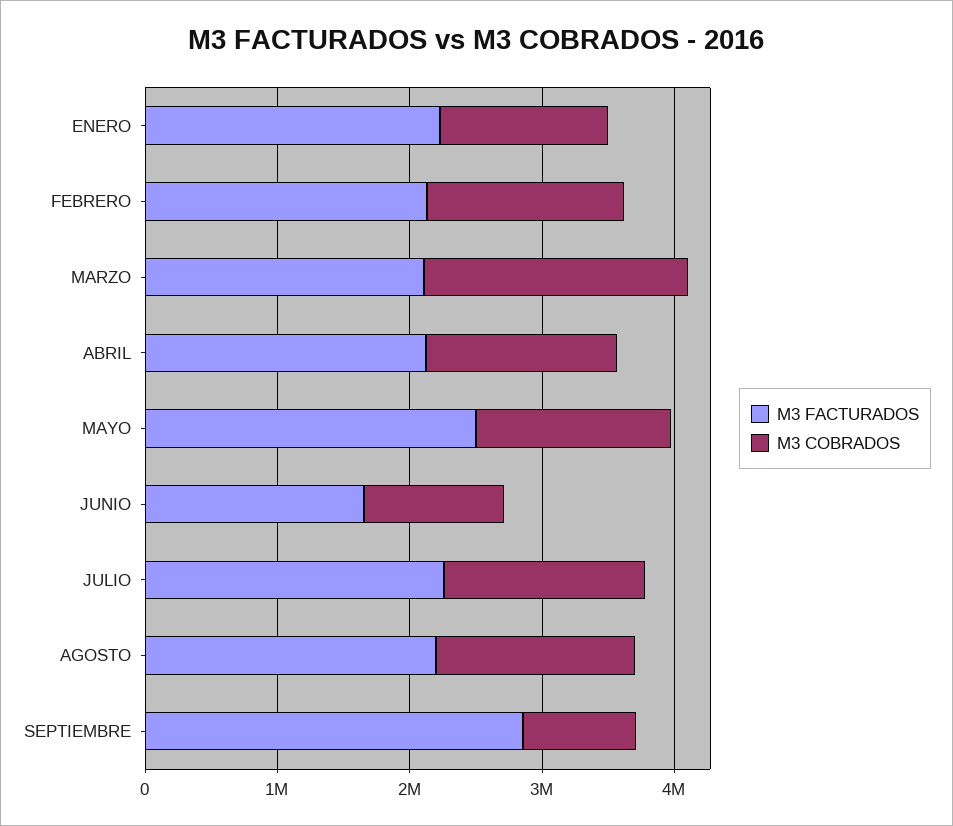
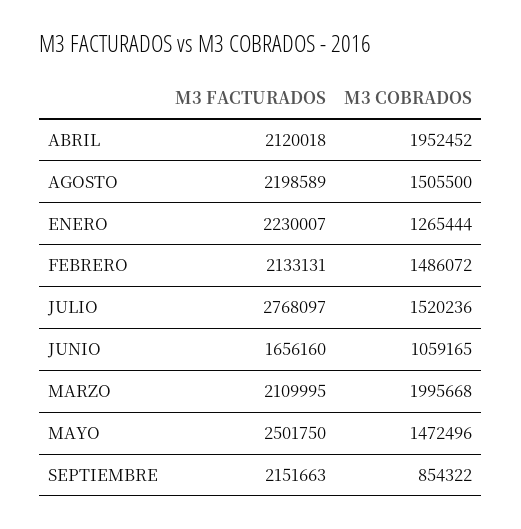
  {
    "M3 FACTURADOS": {
      "ENERO": 2230007,
      "FEBRERO": 2133131,
      "MARZO": 2109995,
      "ABRIL": 2120018,
      "MAYO": 2501750,
      "JUNIO": 1656160,
-     "JULIO": 2200000,
+     "JULIO": 2768097,
      "AGOSTO": 2198589,
-     "SEPTIEMBRE": 2800000
+     "SEPTIEMBRE": 2151663
    },
    "M3 COBRADOS": {
      "ENERO": 1265444,
      "FEBRERO": 1486072,
      "MARZO": 1995668,
-     "ABRIL": 1400000,
+     "ABRIL": 1952452,
      "MAYO": 1472496,
      "JUNIO": 1059165,
      "JULIO": 1520236,
      "AGOSTO": 1505500,
      "SEPTIEMBRE": 854322
    }
  }

